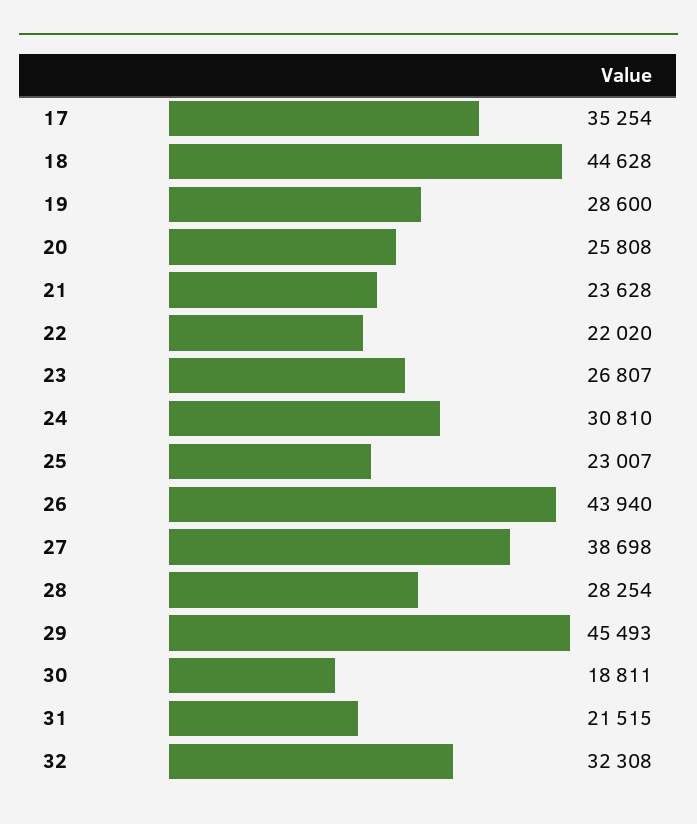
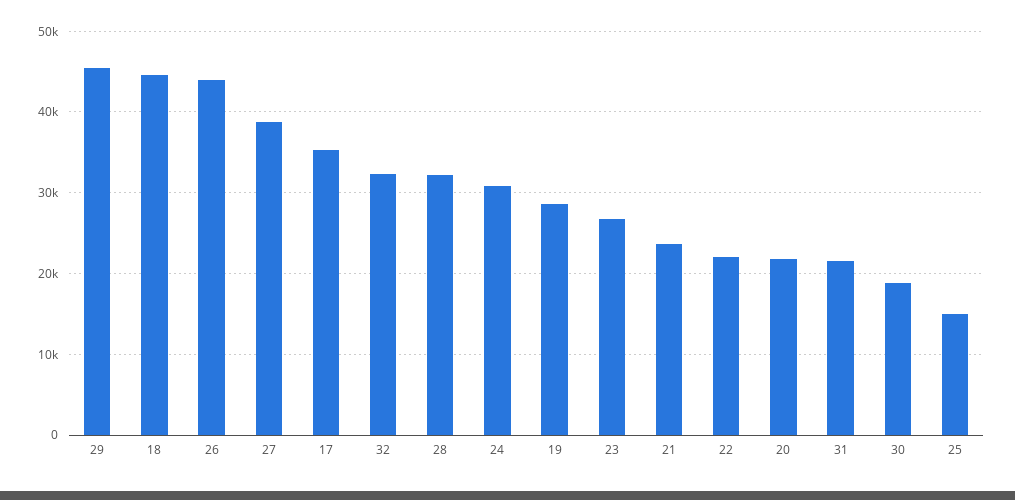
  {
    "17": 35254,
    "18": 44628,
    "19": 28600,
-   "20": 25808,
+   "20": 22000,
    "21": 23628,
    "22": 22020,
    "23": 26807,
    "24": 30810,
-   "25": 23007,
+   "25": 15000,
    "26": 43940,
    "27": 38698,
-   "28": 28254,
+   "28": 32000,
    "29": 45493,
    "30": 18811,
    "31": 21515,
    "32": 32308
  }

